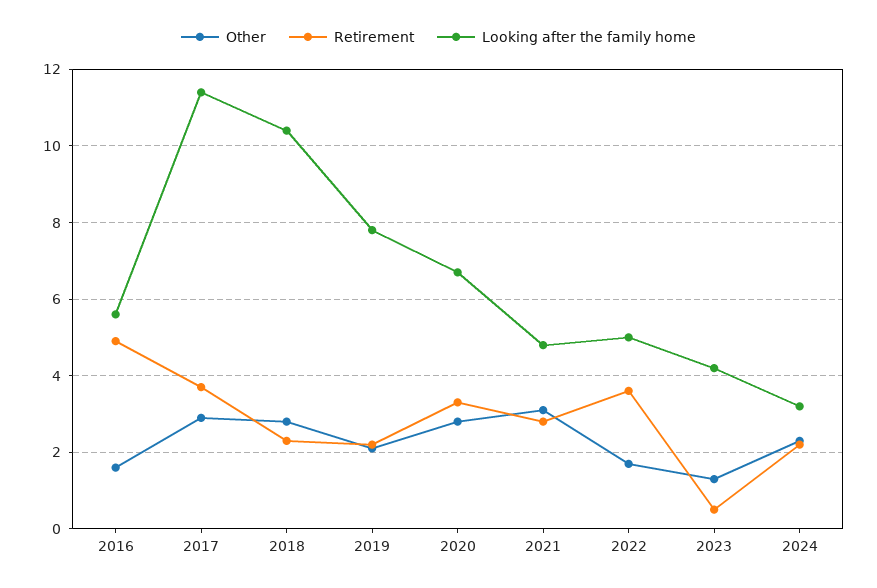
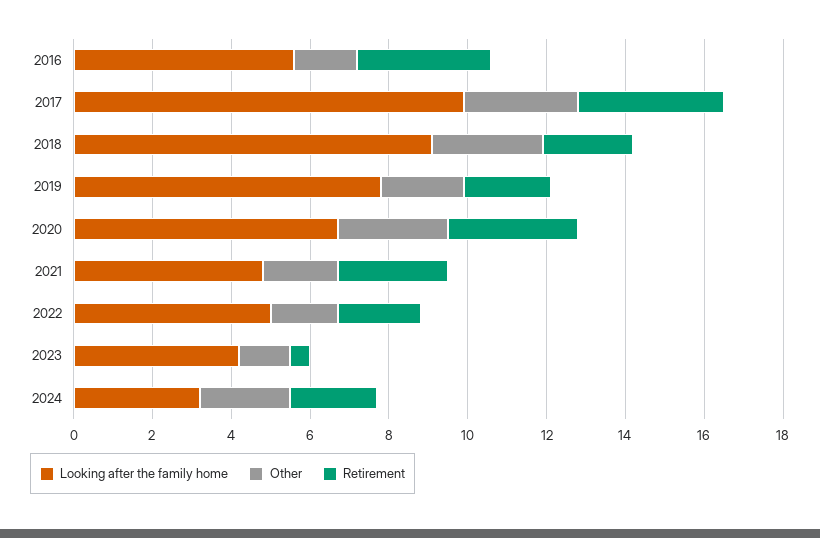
  {
    "Other": {
      "2016": 1.5,
      "2017": 3,
      "2018": 3,
      "2019": 2,
      "2020": 3,
-     "2021": 3,
+     "2021": 2,
      "2022": 1.5,
      "2023": 1.5,
      "2024": 2.5
    },
    "Retirement": {
-     "2016": 5,
+     "2016": 3.5,
      "2017": 3.5,
      "2018": 2.5,
      "2019": 2,
      "2020": 3.5,
      "2021": 3,
-     "2022": 3.5,
+     "2022": 2,
      "2023": 0.5,
      "2024": 2
    },
    "Looking after the family home": {
      "2016": 5.5,
-     "2017": 11.5,
+     "2017": 10,
-     "2018": 10.5,
+     "2018": 9,
      "2019": 8,
      "2020": 6.5,
      "2021": 5,
      "2022": 5,
      "2023": 4,
      "2024": 3
    }
  }

